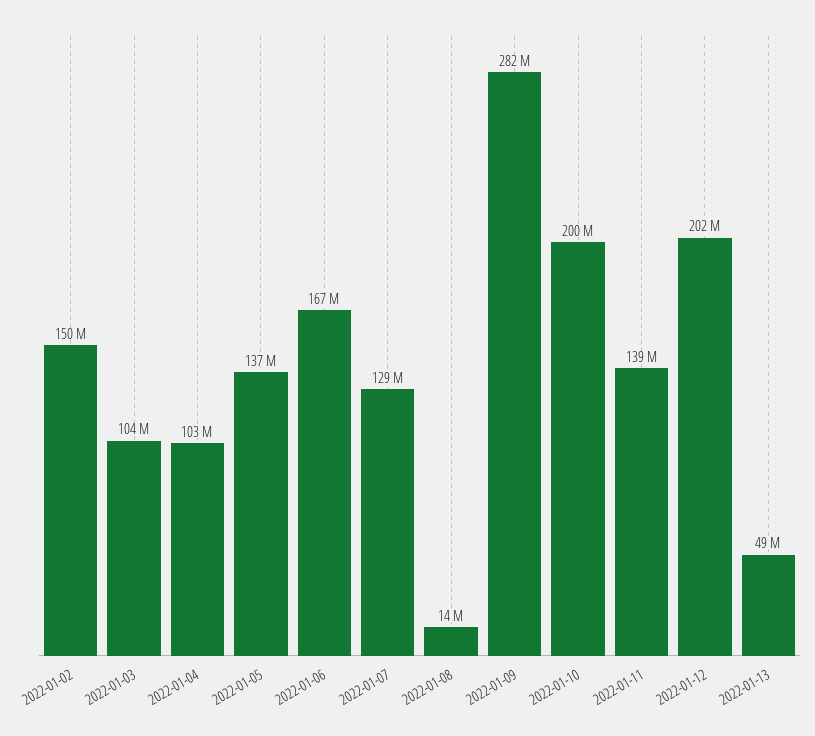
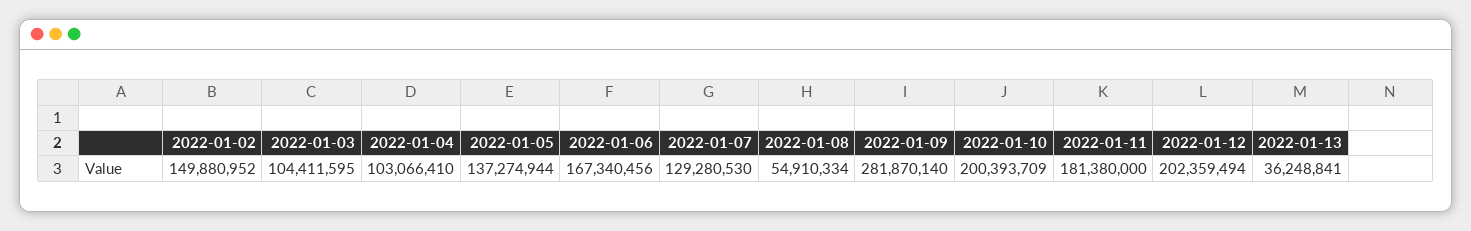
  {
    "2022-01-02": 149880952,
    "2022-01-03": 104411595,
    "2022-01-04": 103066410,
    "2022-01-05": 137274944,
    "2022-01-06": 167340456,
    "2022-01-07": 129280530,
-   "2022-01-08": 14000000,
+   "2022-01-08": 54910334,
    "2022-01-09": 281870140,
    "2022-01-10": 200393709,
-   "2022-01-11": 139000000,
+   "2022-01-11": 181380000,
    "2022-01-12": 202359494,
-   "2022-01-13": 49000000
+   "2022-01-13": 36248841
  }

